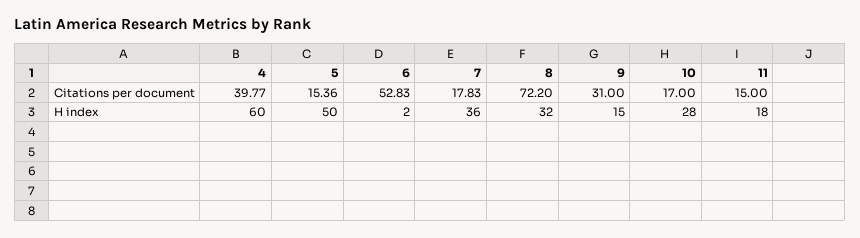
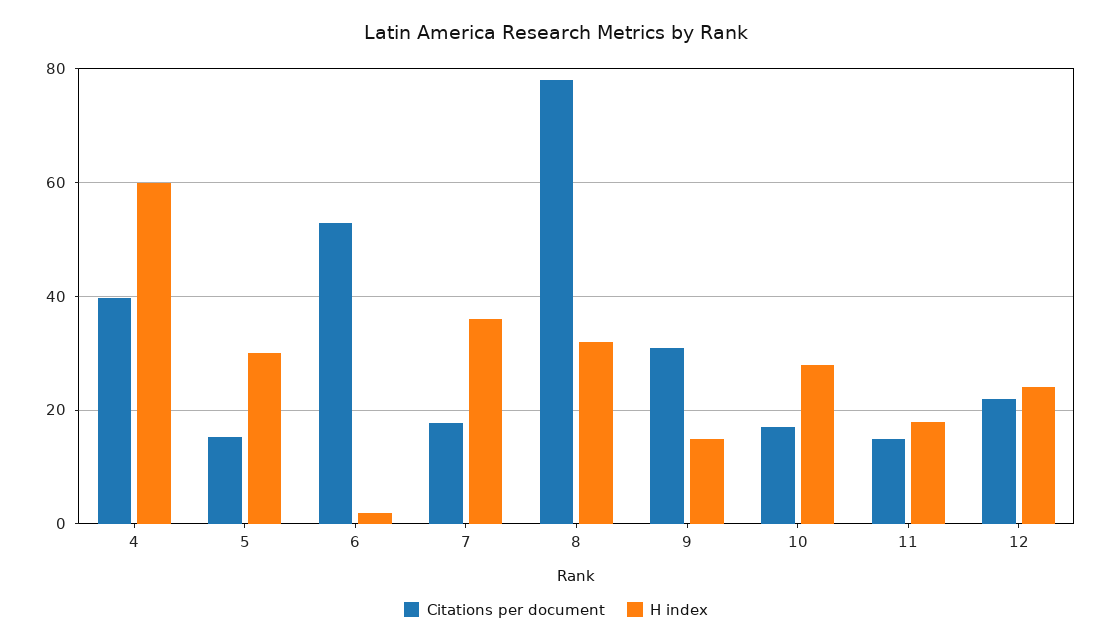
  {
    "Citations per document": {
      "4": 39.77,
      "5": 15.36,
      "6": 52.83,
      "7": 17.83,
-     "8": 72.2,
+     "8": 78,
      "9": 31,
      "10": 17,
-     "11": 15
+     "11": 15,
+     "12": 22
    },
    "H index": {
      "4": 60,
-     "5": 50,
+     "5": 30,
      "6": 2,
      "7": 36,
      "8": 32,
      "9": 15,
      "10": 28,
-     "11": 18
+     "11": 18,
+     "12": 24
    }
  }

